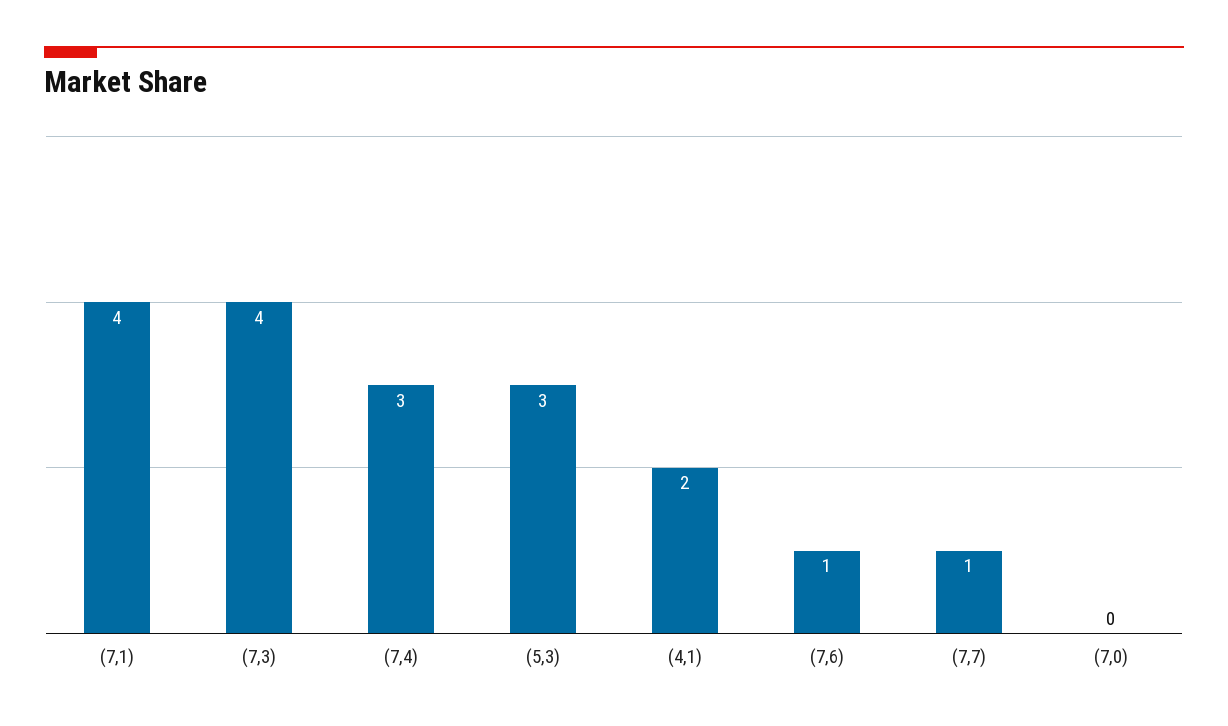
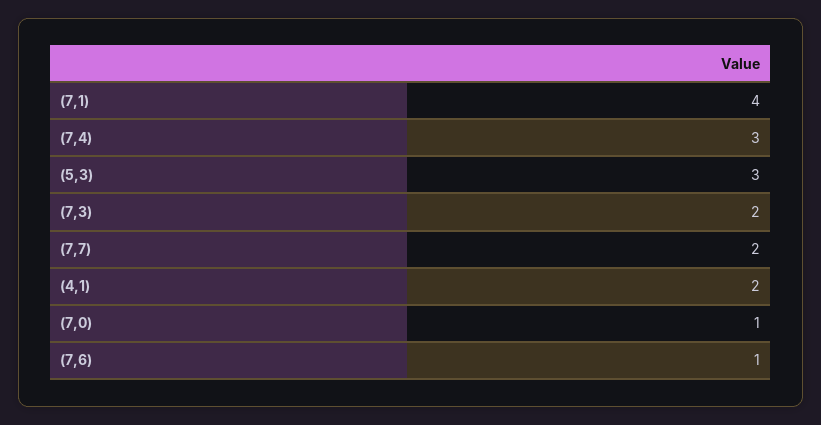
  {
    "(7,1)": 4,
-   "(7,3)": 4,
+   "(7,3)": 2,
    "(7,4)": 3,
    "(5,3)": 3,
    "(4,1)": 2,
    "(7,6)": 1,
-   "(7,7)": 1,
+   "(7,7)": 2,
-   "(7,0)": 0
+   "(7,0)": 1
  }

